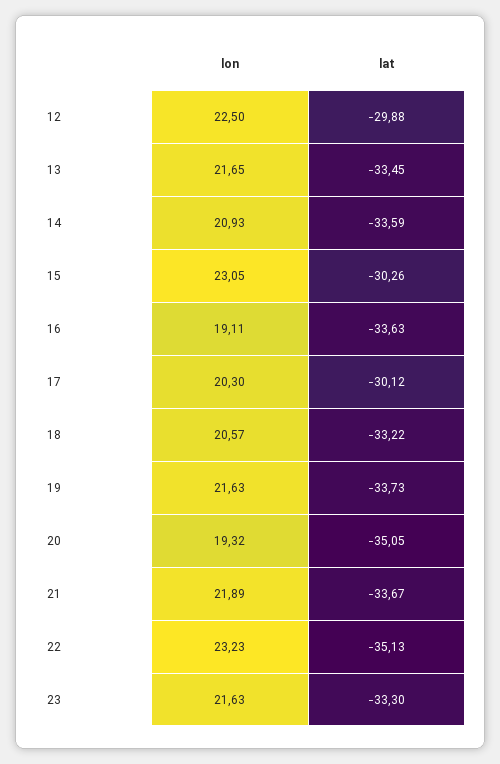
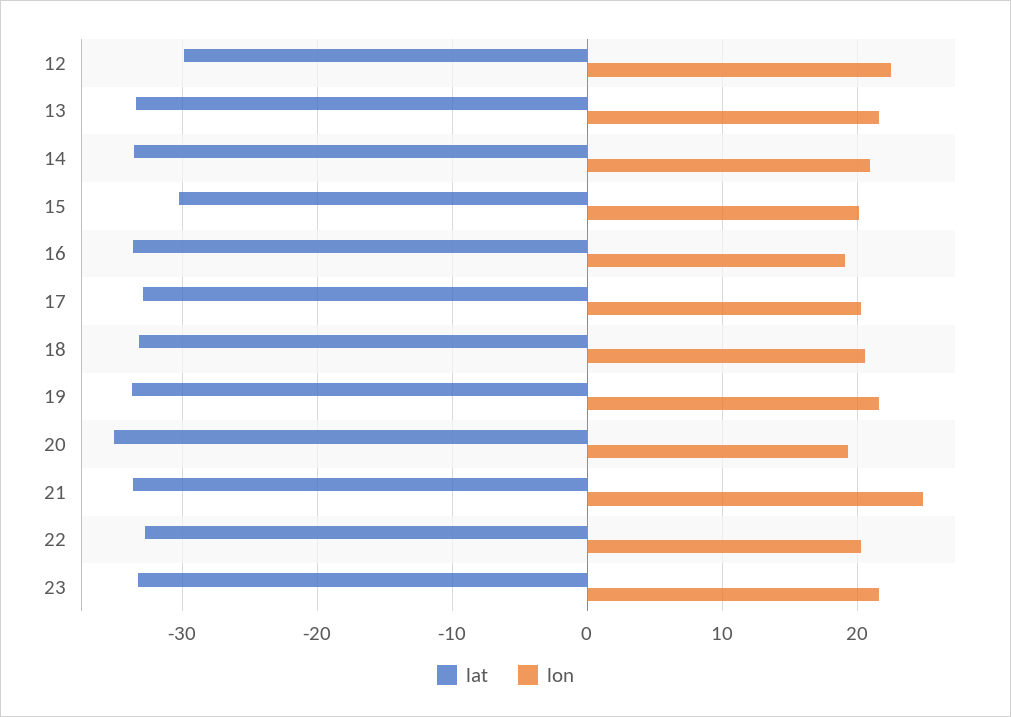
  {
    "lon": {
      "12": 22.5,
      "13": 21.65,
      "14": 20.93,
-     "15": 23.05,
+     "15": 20,
      "16": 19.11,
      "17": 20.3,
      "18": 20.57,
      "19": 21.63,
      "20": 19.32,
-     "21": 21.89,
+     "21": 25,
-     "22": 23.23,
+     "22": 20,
      "23": 21.63
    },
    "lat": {
      "12": -29.88,
      "13": -33.45,
      "14": -33.59,
      "15": -30.26,
      "16": -33.63,
-     "17": -30.12,
+     "17": -33,
      "18": -33.22,
      "19": -33.73,
      "20": -35.05,
      "21": -33.67,
-     "22": -35.13,
+     "22": -33,
      "23": -33.3
    }
  }

